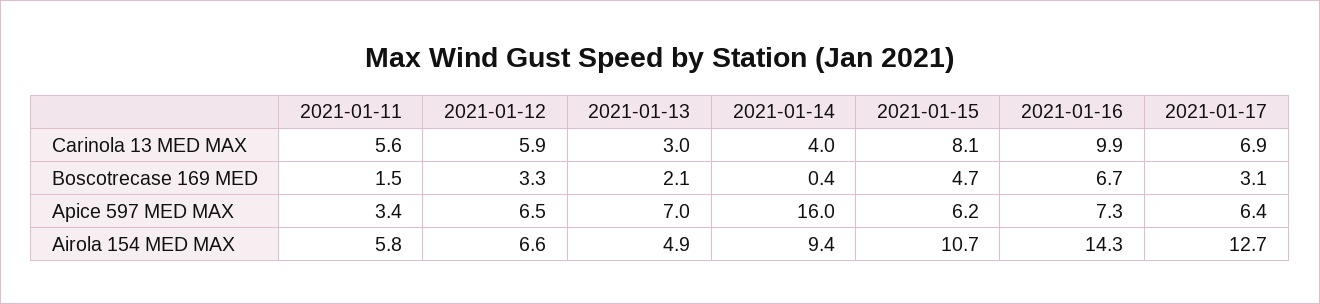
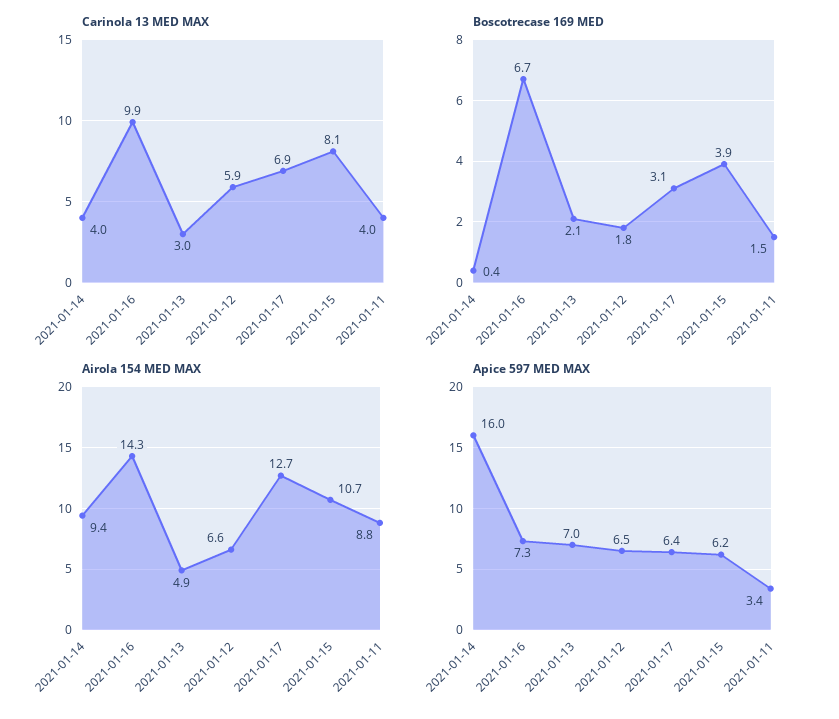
  {
    "Carinola 13 MED MAX": {
-     "2021-01-11": 5.6,
+     "2021-01-11": 4,
      "2021-01-12": 5.9,
      "2021-01-13": 3,
      "2021-01-14": 4,
      "2021-01-15": 8.1,
      "2021-01-16": 9.9,
      "2021-01-17": 6.9
    },
    "Boscotrecase 169 MED": {
      "2021-01-11": 1.5,
-     "2021-01-12": 3.3,
+     "2021-01-12": 1.8,
      "2021-01-13": 2.1,
      "2021-01-14": 0.4,
-     "2021-01-15": 4.7,
+     "2021-01-15": 3.9,
      "2021-01-16": 6.7,
      "2021-01-17": 3.1
    },
    "Apice 597 MED MAX": {
      "2021-01-11": 3.4,
      "2021-01-12": 6.5,
      "2021-01-13": 7,
      "2021-01-14": 16,
      "2021-01-15": 6.2,
      "2021-01-16": 7.3,
      "2021-01-17": 6.4
    },
    "Airola 154 MED MAX": {
-     "2021-01-11": 5.8,
+     "2021-01-11": 8.8,
      "2021-01-12": 6.6,
      "2021-01-13": 4.9,
      "2021-01-14": 9.4,
      "2021-01-15": 10.7,
      "2021-01-16": 14.3,
      "2021-01-17": 12.7
    }
  }

